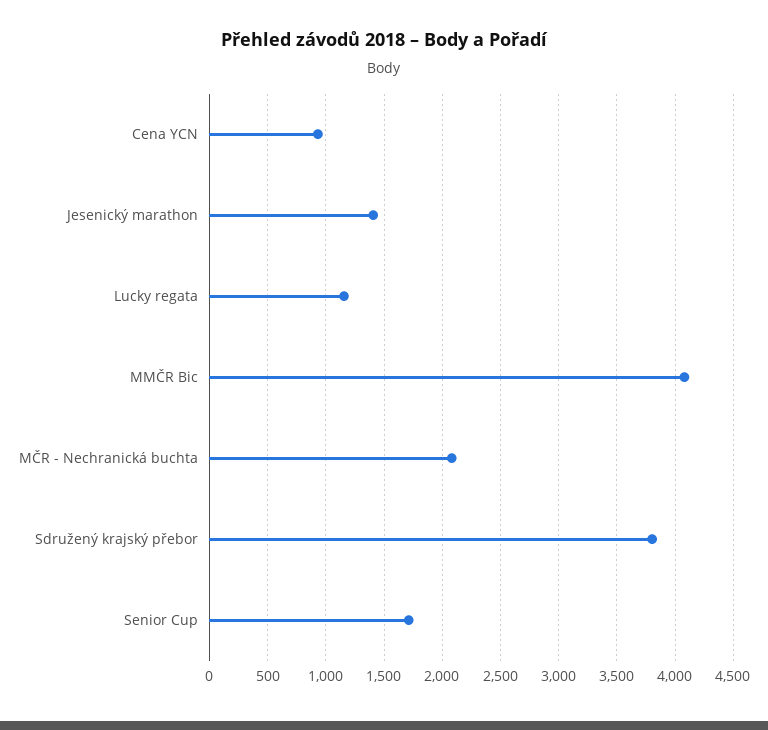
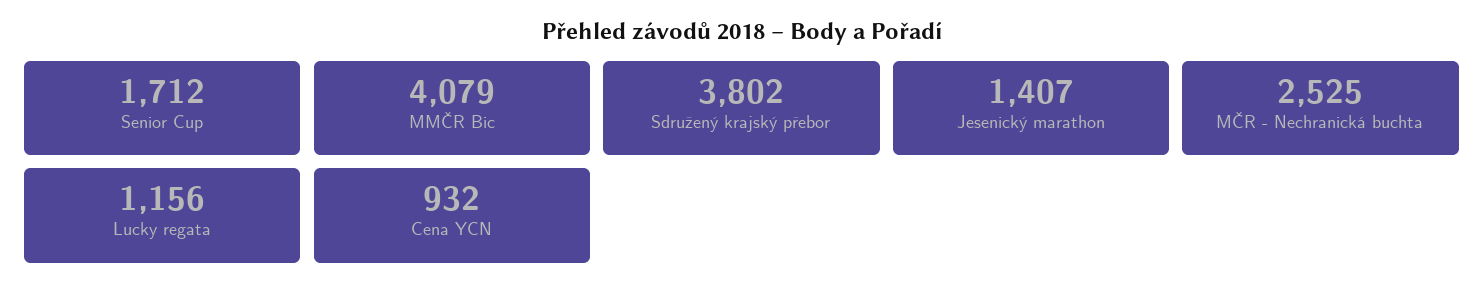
  {
    "Cena YCN": 932,
    "Jesenický marathon": 1407,
    "Lucky regata": 1156,
    "MMČR Bic": 4079,
-   "MČR - Nechranická buchta": 2100,
+   "MČR - Nechranická buchta": 2525,
    "Sdružený krajský přebor": 3802,
    "Senior Cup": 1712
  }

